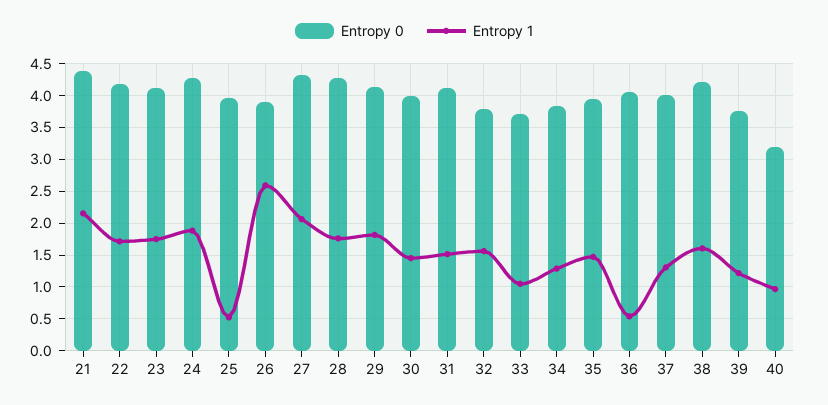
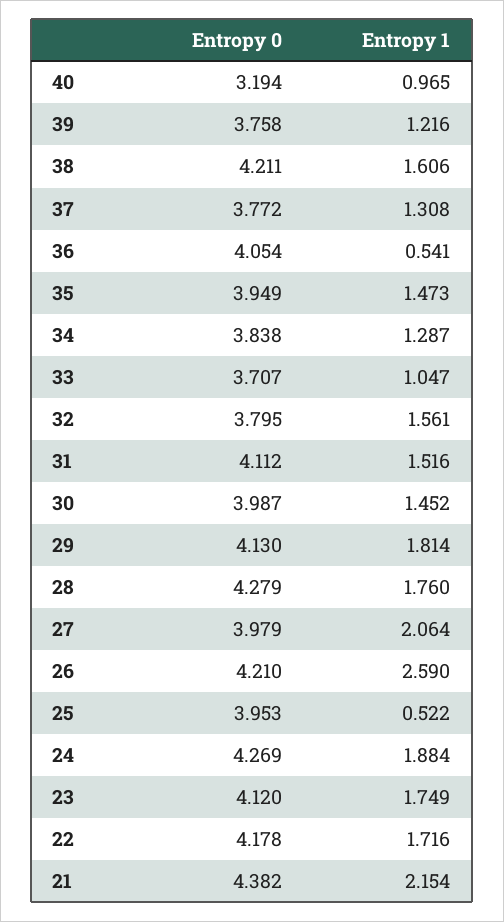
  {
    "Entropy 0": {
      "21": 4.382,
      "22": 4.178,
      "23": 4.12,
      "24": 4.269,
      "25": 3.953,
-     "26": 3.9,
+     "26": 4.21,
-     "27": 4.3,
+     "27": 3.979,
      "28": 4.279,
      "29": 4.13,
      "30": 3.987,
      "31": 4.112,
      "32": 3.795,
      "33": 3.707,
      "34": 3.838,
      "35": 3.949,
      "36": 4.054,
-     "37": 4,
+     "37": 3.772,
      "38": 4.211,
      "39": 3.758,
      "40": 3.194
    },
    "Entropy 1": {
      "21": 2.154,
      "22": 1.716,
      "23": 1.749,
      "24": 1.884,
      "25": 0.522,
      "26": 2.59,
      "27": 2.064,
      "28": 1.76,
      "29": 1.814,
      "30": 1.452,
      "31": 1.516,
      "32": 1.561,
      "33": 1.047,
      "34": 1.287,
      "35": 1.473,
      "36": 0.541,
      "37": 1.308,
      "38": 1.606,
      "39": 1.216,
      "40": 0.965
    }
  }

